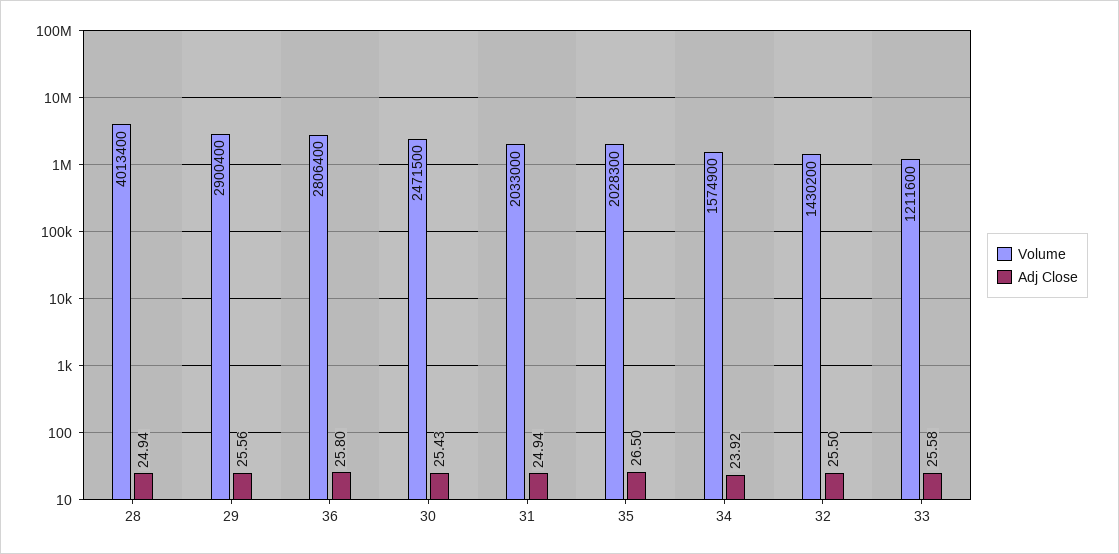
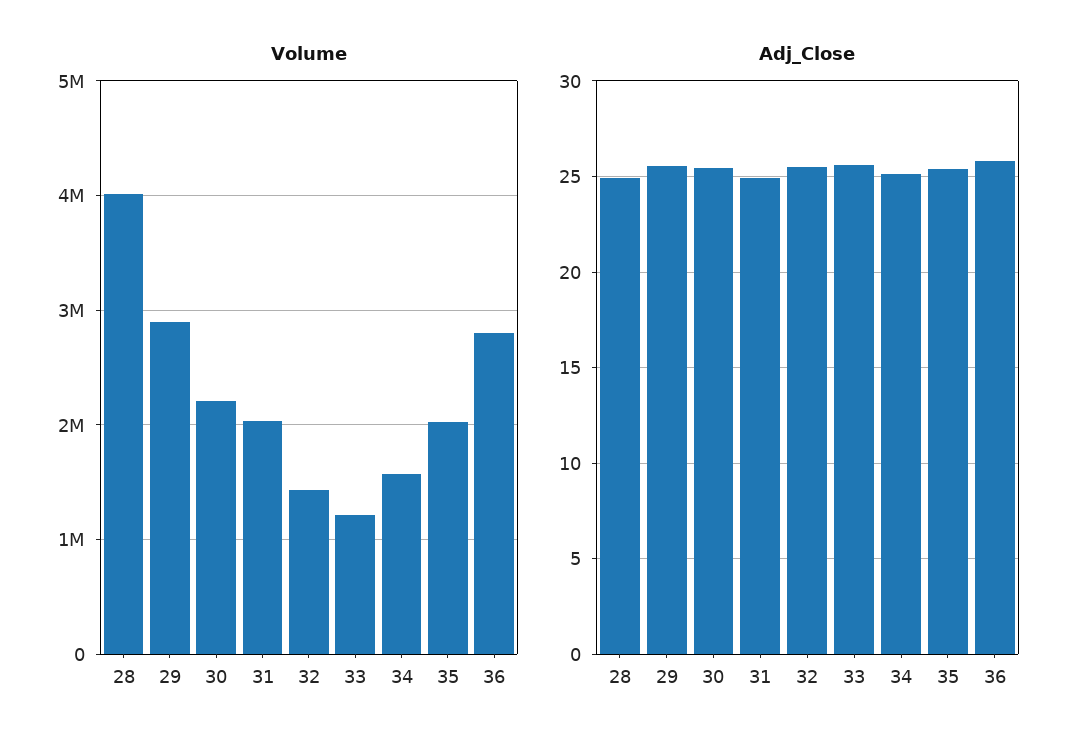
  {
    "Volume": {
      "28": 4013400,
      "29": 2900400,
      "36": 2806400,
-     "30": 2471500,
+     "30": 2200000,
      "31": 2033000,
      "35": 2028300,
      "34": 1574900,
      "32": 1430200,
      "33": 1211600
    },
    "Adj Close": {
      "28": 24.94,
      "29": 25.56,
      "36": 25.8,
      "30": 25.43,
      "31": 24.94,
-     "35": 26.5,
+     "35": 25.5,
-     "34": 23.92,
+     "34": 25,
      "32": 25.5,
      "33": 25.58
    }
  }

